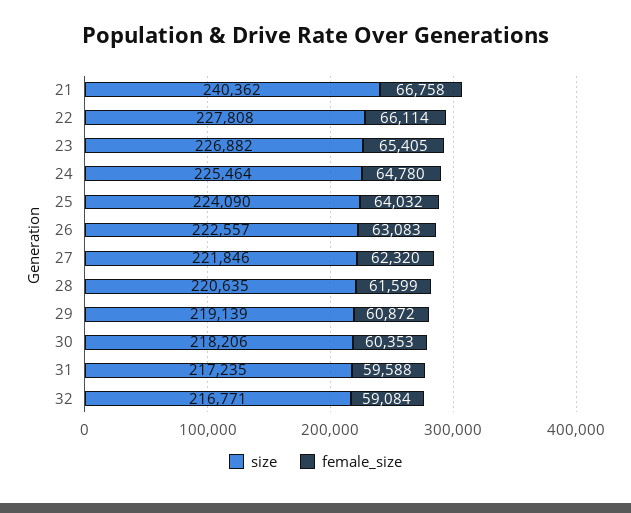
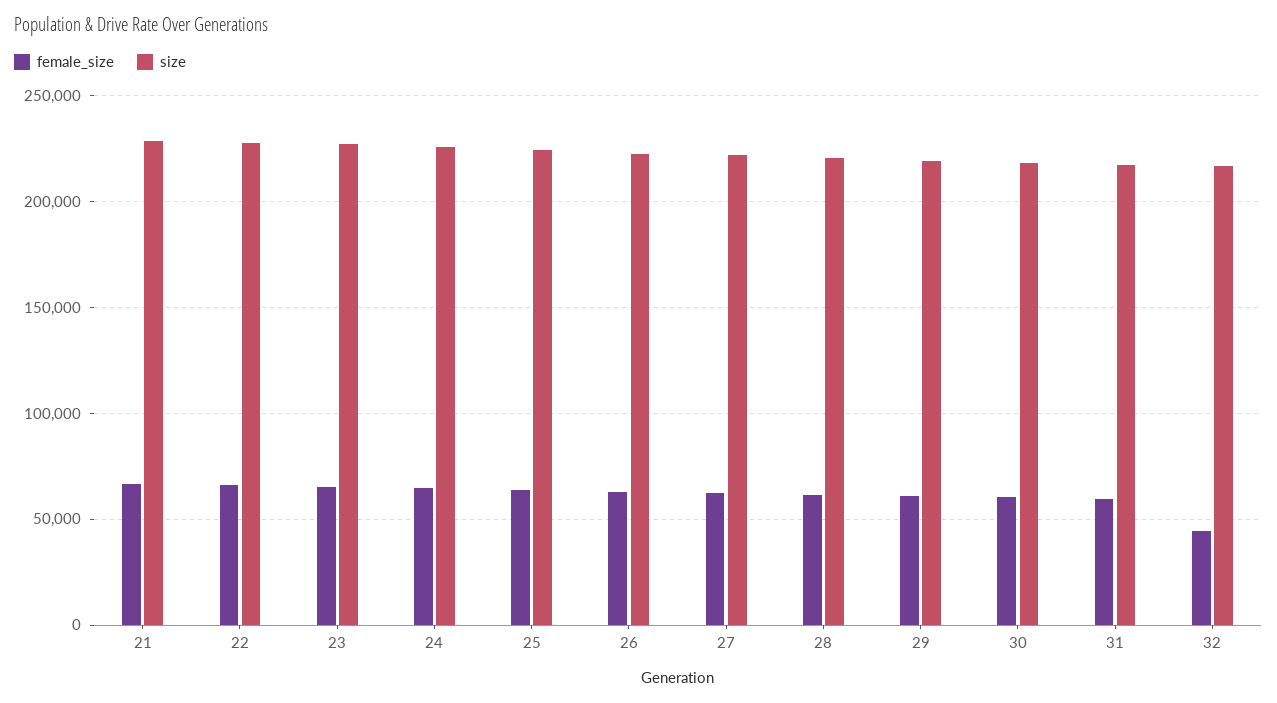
  {
    "size": {
-     "21": 240362,
+     "21": 230000,
      "22": 227808,
      "23": 226882,
      "24": 225464,
      "25": 224090,
      "26": 222557,
      "27": 221846,
      "28": 220635,
      "29": 219139,
      "30": 218206,
      "31": 217235,
      "32": 216771
    },
    "female_size": {
      "21": 66758,
      "22": 66114,
      "23": 65405,
      "24": 64780,
      "25": 64032,
      "26": 63083,
      "27": 62320,
      "28": 61599,
      "29": 60872,
      "30": 60353,
      "31": 59588,
-     "32": 59084
+     "32": 45000
    }
  }

